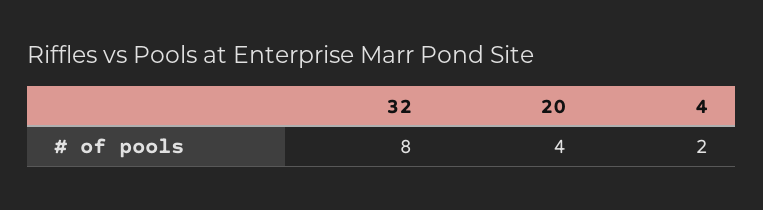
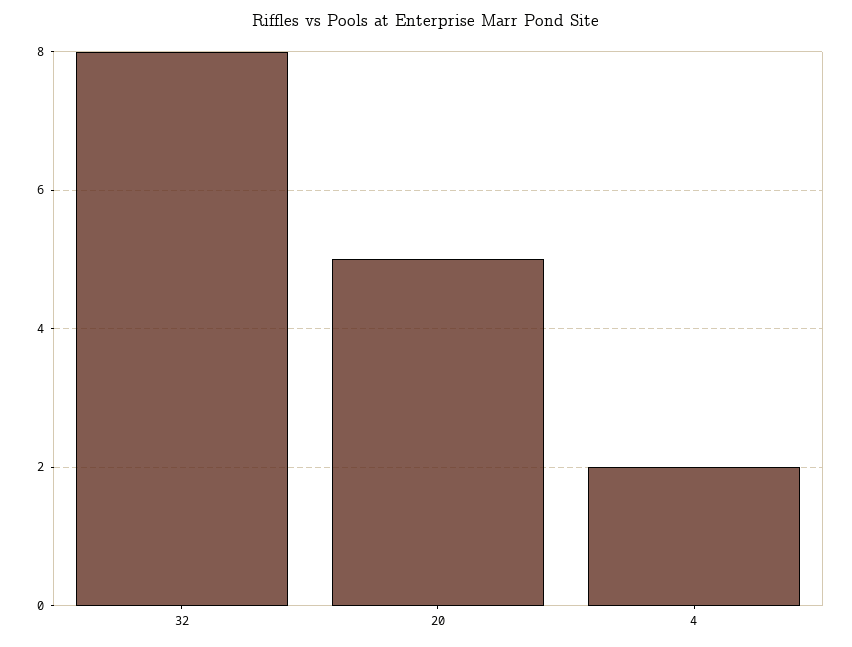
  {
    "32": 8,
-   "20": 4,
+   "20": 5,
    "4": 2
  }

